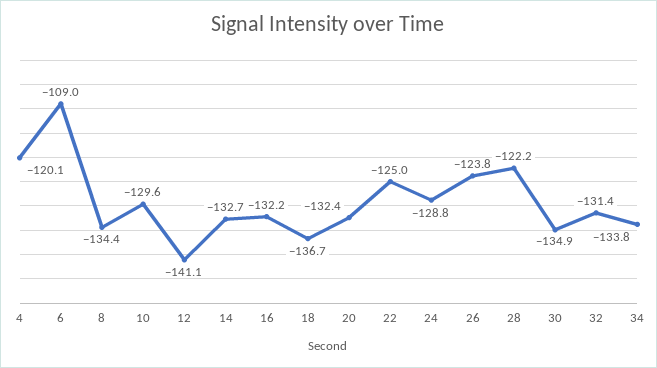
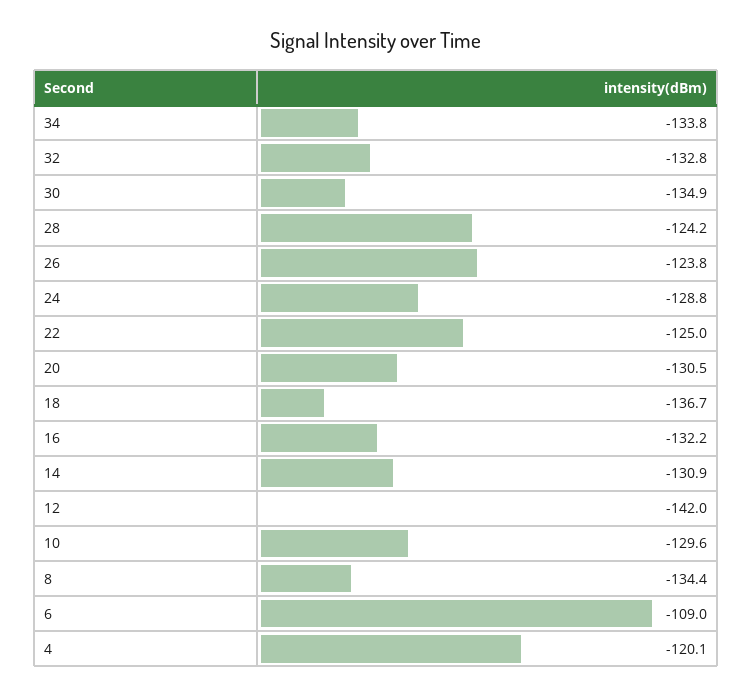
  {
    "4": -120.1,
    "6": -109,
    "8": -134.4,
    "10": -129.6,
-   "12": -141.1,
+   "12": -142,
-   "14": -132.7,
+   "14": -130.9,
    "16": -132.2,
    "18": -136.7,
-   "20": -132.4,
+   "20": -130.5,
    "22": -125,
    "24": -128.8,
    "26": -123.8,
-   "28": -122.2,
+   "28": -124.2,
    "30": -134.9,
-   "32": -131.4,
+   "32": -132.8,
    "34": -133.8
  }

